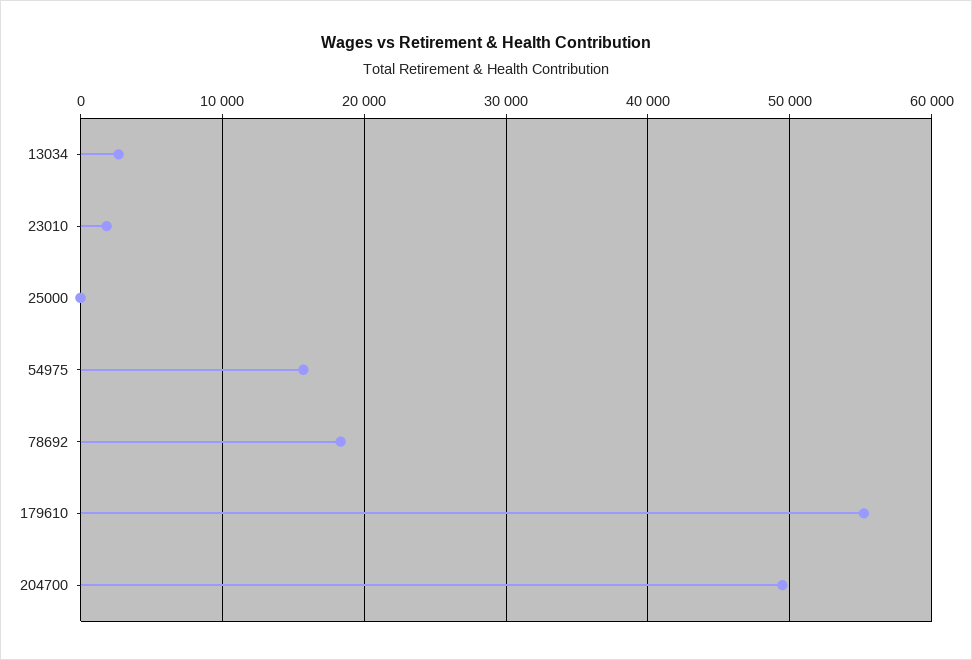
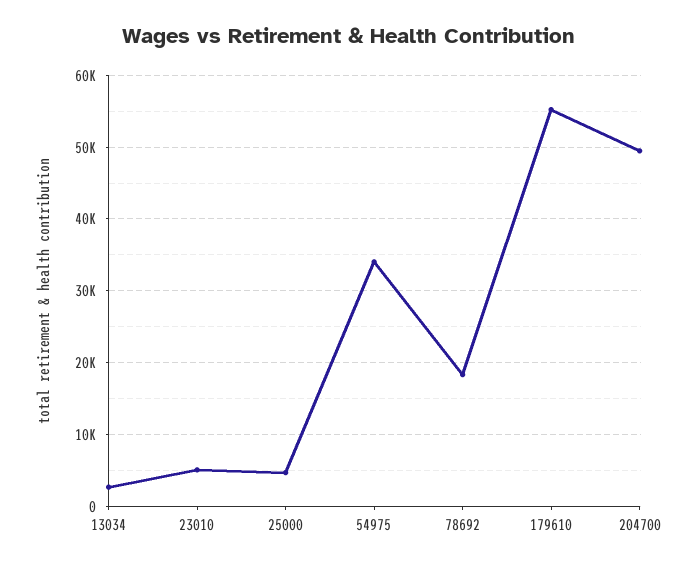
  {
    "13034": 3000,
-   "23010": 2000,
+   "23010": 5000,
-   "25000": 0,
+   "25000": 5000,
-   "54975": 16000,
+   "54975": 34000,
    "78692": 18000,
    "179610": 55000,
    "204700": 49000
  }

